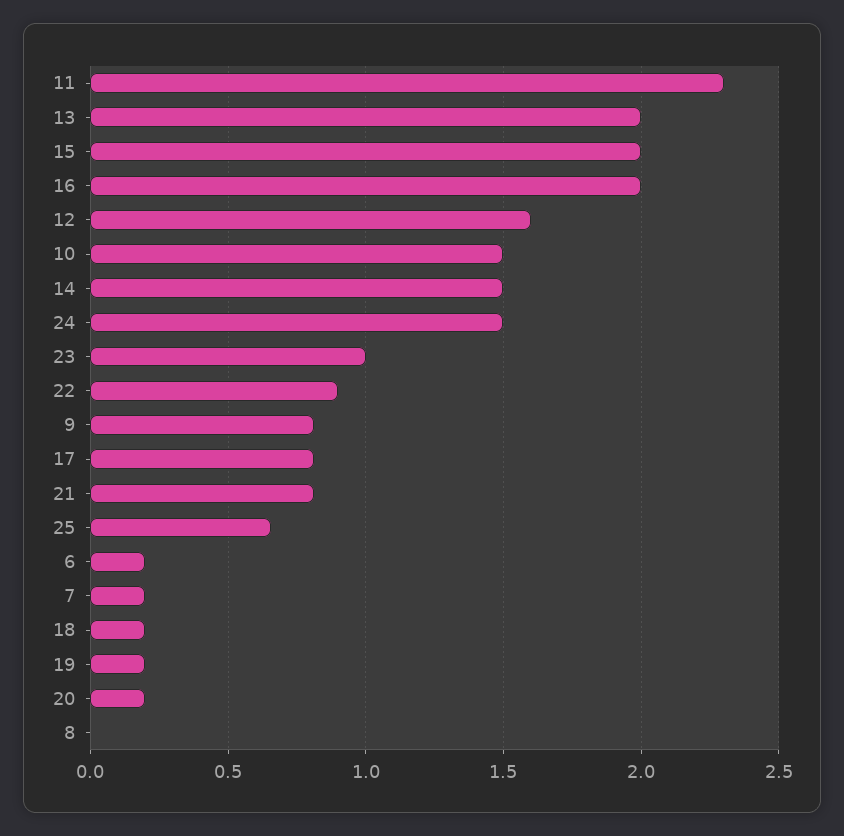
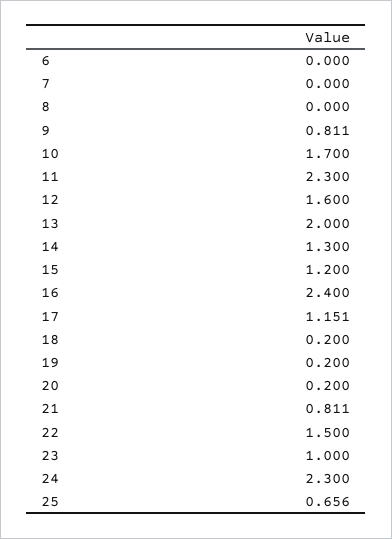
  {
    "11": 2.3,
    "13": 2,
-   "15": 2,
+   "15": 1.2,
-   "16": 2,
+   "16": 2.4,
    "12": 1.6,
-   "10": 1.5,
+   "10": 1.7,
-   "14": 1.5,
+   "14": 1.3,
-   "24": 1.5,
+   "24": 2.3,
    "23": 1,
-   "22": 0.9,
+   "22": 1.5,
    "9": 0.811,
-   "17": 0.8,
+   "17": 1.151,
    "21": 0.811,
    "25": 0.656,
-   "6": 0.2,
+   "6": 0,
-   "7": 0.2,
+   "7": 0,
    "18": 0.2,
    "19": 0.2,
    "20": 0.2,
    "8": 0
  }

